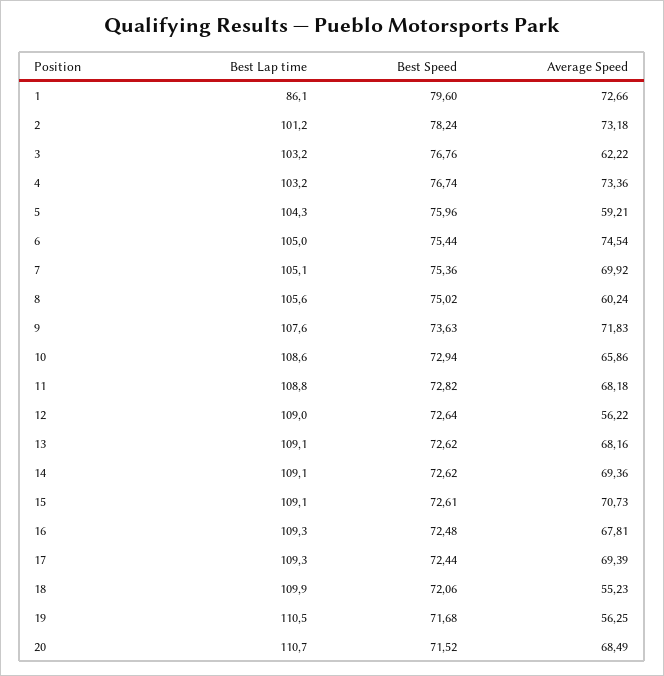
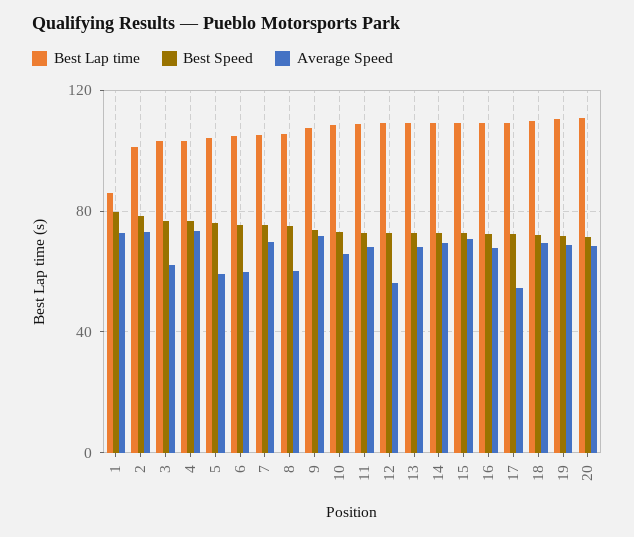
  {
    "Best Lap time": {
      "1": 86.1,
      "2": 101.2,
      "3": 103.2,
      "4": 103.2,
      "5": 104.3,
      "6": 105,
      "7": 105.1,
      "8": 105.6,
      "9": 107.6,
      "10": 108.6,
      "11": 108.8,
      "12": 109,
      "13": 109.1,
      "14": 109.1,
      "15": 109.1,
      "16": 109.3,
      "17": 109.3,
      "18": 109.9,
      "19": 110.5,
      "20": 110.7
    },
    "Best Speed": {
      "1": 79.6,
      "2": 78.24,
      "3": 76.76,
      "4": 76.74,
      "5": 75.96,
      "6": 75.44,
      "7": 75.36,
      "8": 75.02,
      "9": 73.63,
      "10": 72.94,
      "11": 72.82,
      "12": 72.64,
      "13": 72.62,
      "14": 72.62,
      "15": 72.61,
      "16": 72.48,
      "17": 72.44,
      "18": 72.06,
      "19": 71.68,
      "20": 71.52
    },
    "Average Speed": {
      "1": 72.66,
      "2": 73.18,
      "3": 62.22,
      "4": 73.36,
      "5": 59.21,
-     "6": 74.54,
+     "6": 60,
      "7": 69.92,
      "8": 60.24,
      "9": 71.83,
      "10": 65.86,
      "11": 68.18,
      "12": 56.22,
      "13": 68.16,
      "14": 69.36,
      "15": 70.73,
      "16": 67.81,
-     "17": 69.39,
+     "17": 55,
-     "18": 55.23,
+     "18": 70,
-     "19": 56.25,
+     "19": 70,
      "20": 68.49
    }
  }

